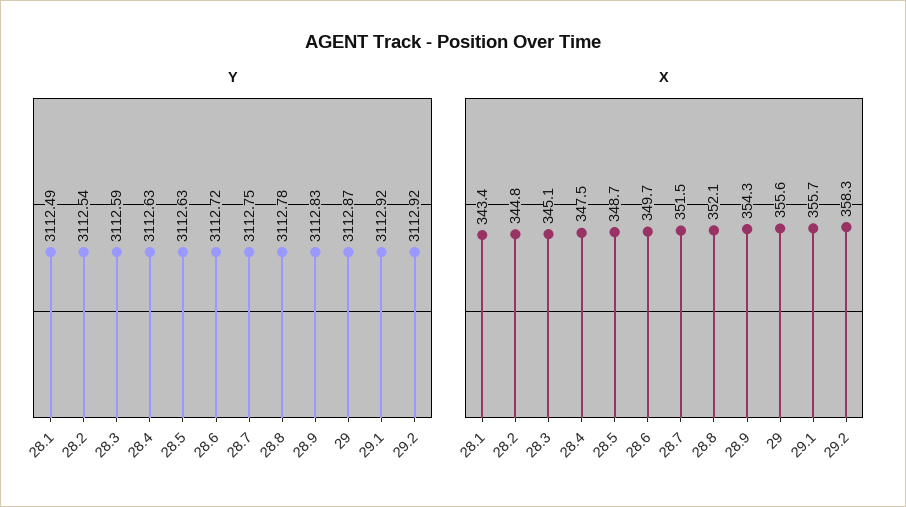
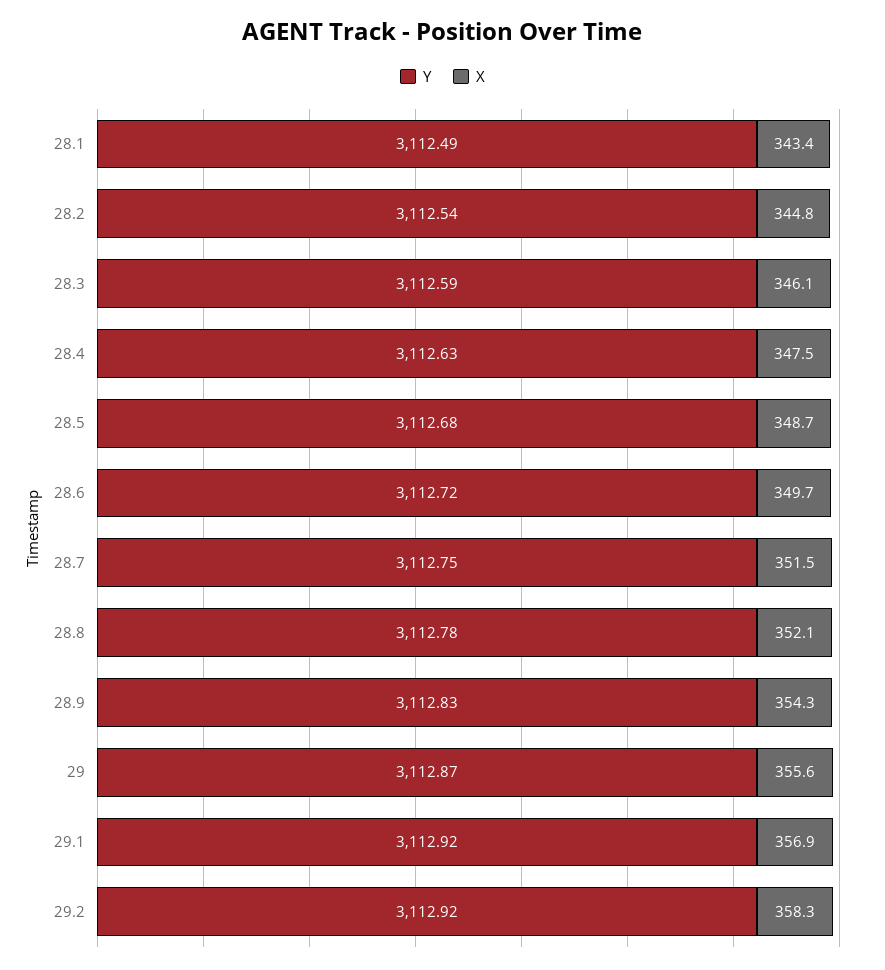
  {
    "Y": {
      "28.1": 3112.49,
      "28.2": 3112.54,
      "28.3": 3112.59,
      "28.4": 3112.63,
-     "28.5": 3112.63,
+     "28.5": 3112.68,
      "28.6": 3112.72,
      "28.7": 3112.75,
      "28.8": 3112.78,
      "28.9": 3112.83,
      "29": 3112.87,
      "29.1": 3112.92,
      "29.2": 3112.92
    },
    "X": {
      "28.1": 343.4,
      "28.2": 344.8,
-     "28.3": 345.1,
+     "28.3": 346.1,
      "28.4": 347.5,
      "28.5": 348.7,
      "28.6": 349.7,
      "28.7": 351.5,
      "28.8": 352.1,
      "28.9": 354.3,
      "29": 355.6,
-     "29.1": 355.7,
+     "29.1": 356.9,
      "29.2": 358.3
    }
  }

